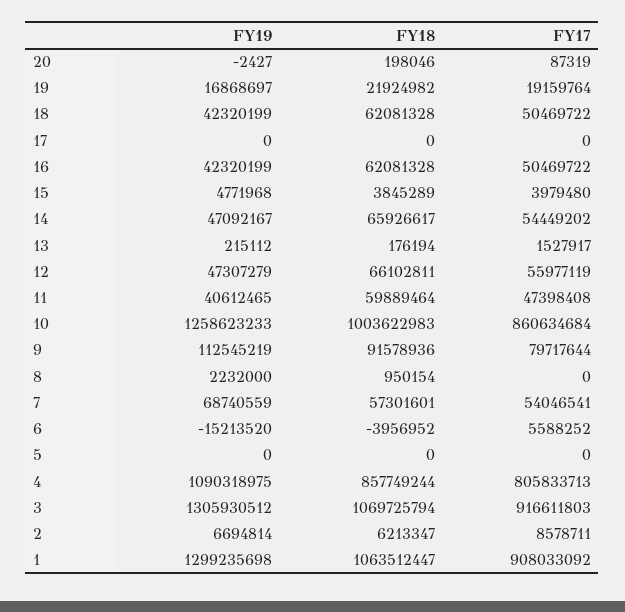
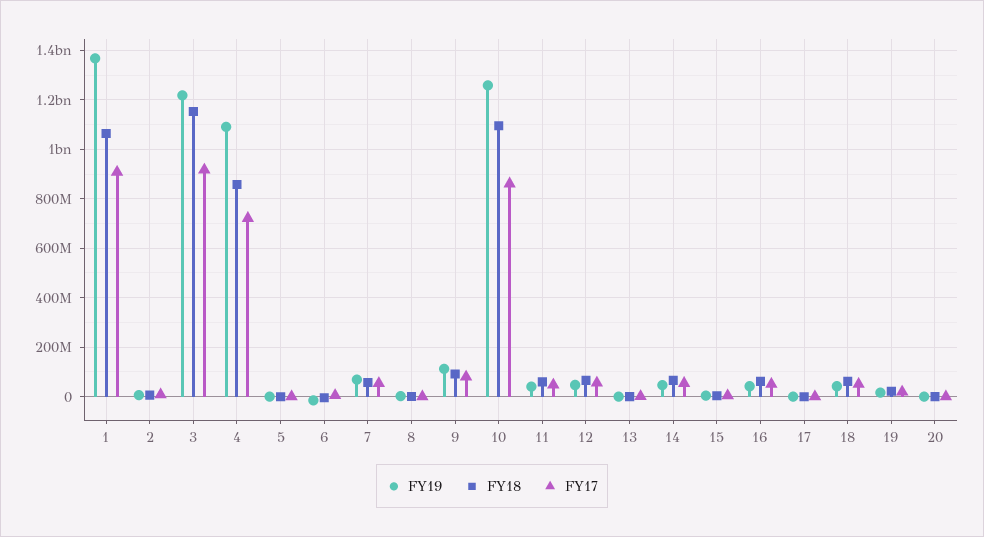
  {
    "FY19": {
      "20": -2427,
      "19": 16868697,
      "18": 42320199,
      "17": 0,
      "16": 42320199,
      "15": 4771968,
      "14": 47092167,
      "13": 215112,
      "12": 47307279,
      "11": 40612465,
      "10": 1258623233,
      "9": 112545219,
      "8": 2232000,
      "7": 68740559,
      "6": -15213520,
      "5": 0,
      "4": 1090318975,
-     "3": 1305930512,
+     "3": 1225000000,
      "2": 6694814,
-     "1": 1299235698
+     "1": 1375000000
    },
    "FY18": {
      "20": 198046,
      "19": 21924982,
      "18": 62081328,
      "17": 0,
      "16": 62081328,
      "15": 3845289,
      "14": 65926617,
      "13": 176194,
      "12": 66102811,
      "11": 59889464,
-     "10": 1003622983,
+     "10": 1100000000,
      "9": 91578936,
      "8": 950154,
      "7": 57301601,
      "6": -3956952,
      "5": 0,
      "4": 857749244,
-     "3": 1069725794,
+     "3": 1150000000,
      "2": 6213347,
      "1": 1063512447
    },
    "FY17": {
      "20": 87319,
      "19": 19159764,
      "18": 50469722,
      "17": 0,
      "16": 50469722,
      "15": 3979480,
      "14": 54449202,
      "13": 1527917,
      "12": 55977119,
      "11": 47398408,
      "10": 860634684,
      "9": 79717644,
      "8": 0,
      "7": 54046541,
      "6": 5588252,
      "5": 0,
-     "4": 805833713,
+     "4": 725000000,
      "3": 916611803,
      "2": 8578711,
      "1": 908033092
    }
  }

